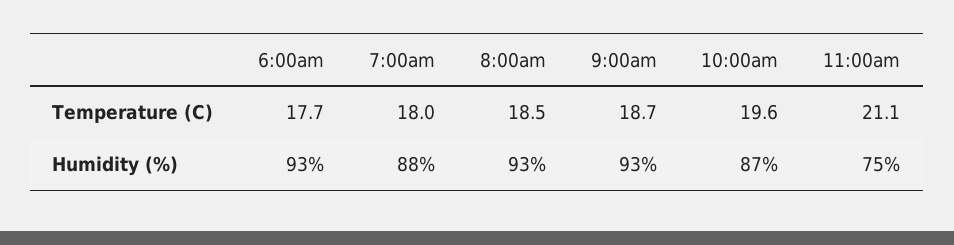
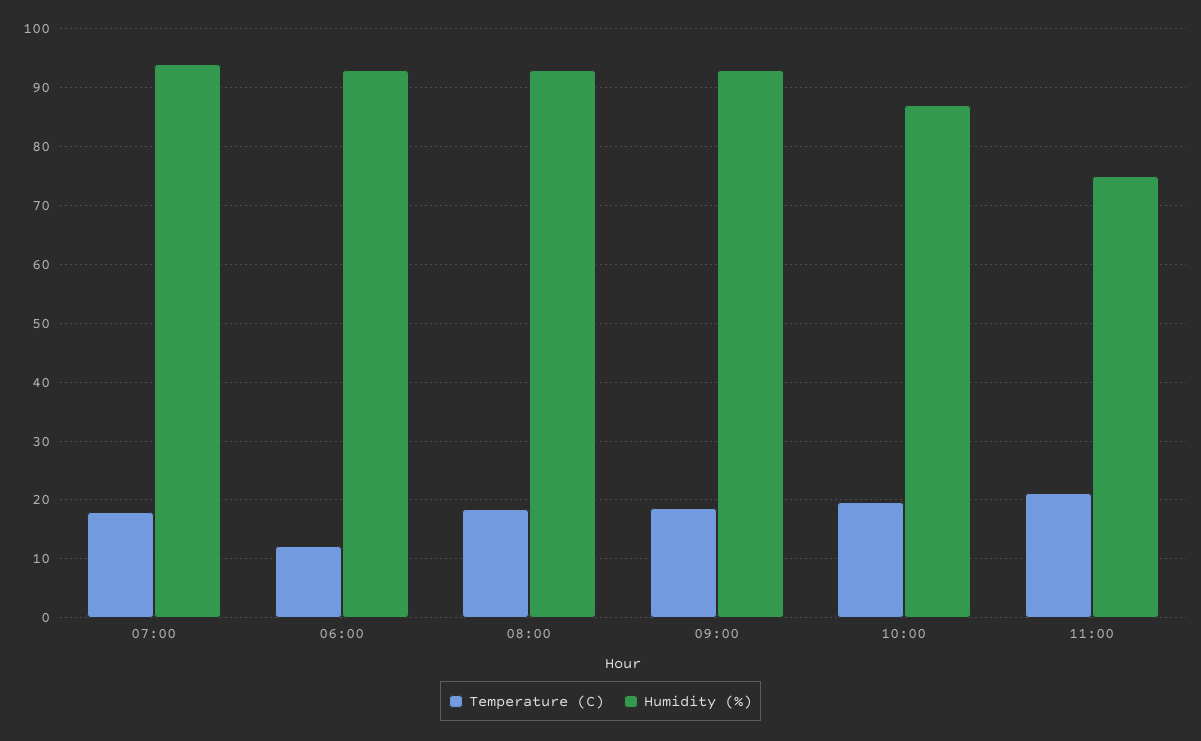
  {
    "Temperature (C)": {
-     "6:00am": 17.7,
+     "6:00am": 12,
      "7:00am": 18,
      "8:00am": 18.5,
      "9:00am": 18.7,
      "10:00am": 19.6,
      "11:00am": 21.1
    },
    "Humidity (%)": {
      "6:00am": 93,
-     "7:00am": 88,
+     "7:00am": 94,
      "8:00am": 93,
      "9:00am": 93,
      "10:00am": 87,
      "11:00am": 75
    }
  }

